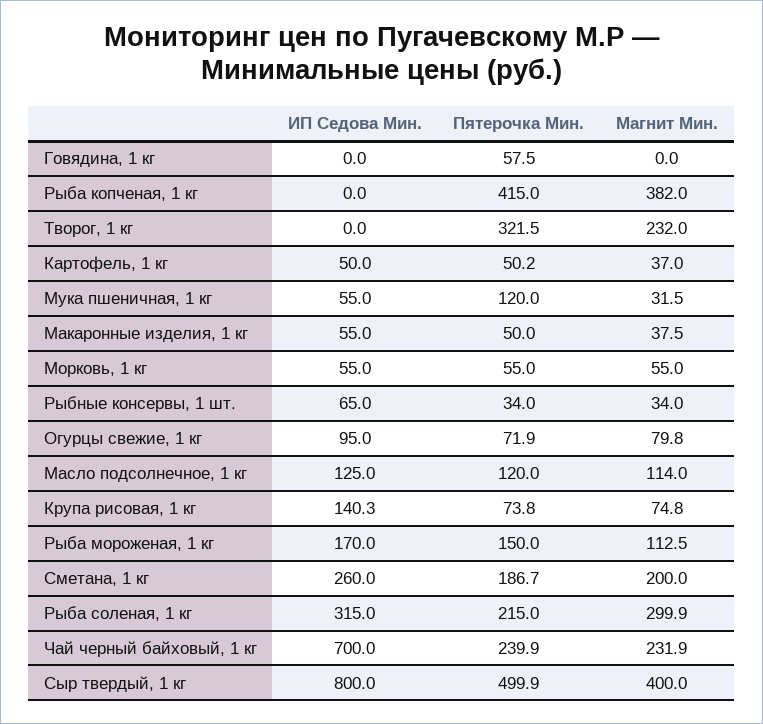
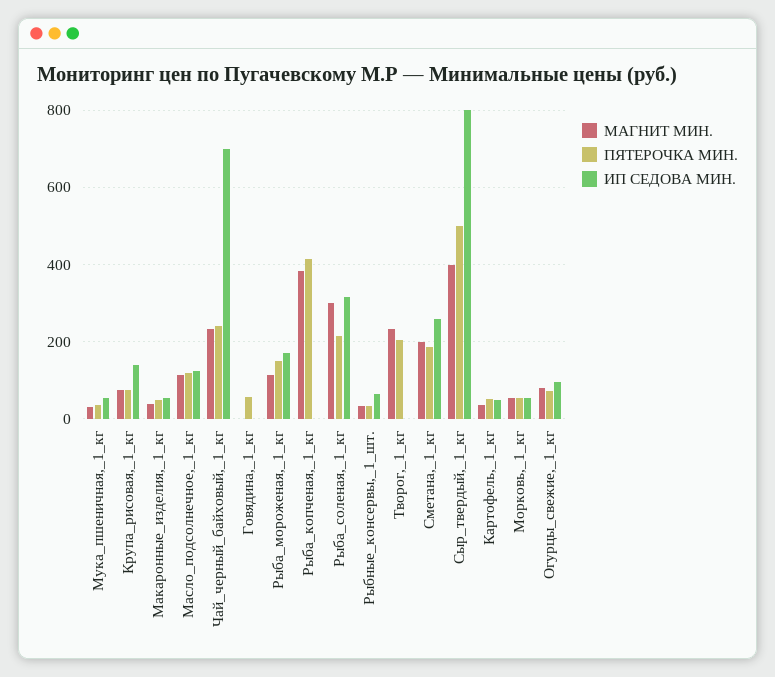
  {
    "ИП Седова Мин.": {
      "Говядина, 1 кг": 0,
      "Рыба копченая, 1 кг": 0,
      "Творог, 1 кг": 0,
      "Картофель, 1 кг": 50,
      "Мука пшеничная, 1 кг": 55,
      "Макаронные изделия, 1 кг": 55,
      "Морковь, 1 кг": 55,
      "Рыбные консервы, 1 шт.": 65,
      "Огурцы свежие, 1 кг": 95,
      "Масло подсолнечное, 1 кг": 125,
      "Крупа рисовая, 1 кг": 140.3,
      "Рыба мороженая, 1 кг": 170,
      "Сметана, 1 кг": 260,
      "Рыба соленая, 1 кг": 315,
      "Чай черный байховый, 1 кг": 700,
      "Сыр твердый, 1 кг": 800
    },
    "Пятерочка Мин.": {
      "Говядина, 1 кг": 57.5,
      "Рыба копченая, 1 кг": 415,
-     "Творог, 1 кг": 321.5,
+     "Творог, 1 кг": 200,
      "Картофель, 1 кг": 50.2,
-     "Мука пшеничная, 1 кг": 120,
+     "Мука пшеничная, 1 кг": 40,
      "Макаронные изделия, 1 кг": 50,
      "Морковь, 1 кг": 55,
      "Рыбные консервы, 1 шт.": 34,
      "Огурцы свежие, 1 кг": 71.9,
      "Масло подсолнечное, 1 кг": 120,
      "Крупа рисовая, 1 кг": 73.8,
      "Рыба мороженая, 1 кг": 150,
      "Сметана, 1 кг": 186.7,
      "Рыба соленая, 1 кг": 215,
      "Чай черный байховый, 1 кг": 239.9,
      "Сыр твердый, 1 кг": 499.9
    },
    "Магнит Мин.": {
      "Говядина, 1 кг": 0,
      "Рыба копченая, 1 кг": 382,
      "Творог, 1 кг": 232,
      "Картофель, 1 кг": 37,
      "Мука пшеничная, 1 кг": 31.5,
      "Макаронные изделия, 1 кг": 37.5,
      "Морковь, 1 кг": 55,
      "Рыбные консервы, 1 шт.": 34,
      "Огурцы свежие, 1 кг": 79.8,
      "Масло подсолнечное, 1 кг": 114,
      "Крупа рисовая, 1 кг": 74.8,
      "Рыба мороженая, 1 кг": 112.5,
      "Сметана, 1 кг": 200,
      "Рыба соленая, 1 кг": 299.9,
      "Чай черный байховый, 1 кг": 231.9,
      "Сыр твердый, 1 кг": 400
    }
  }

